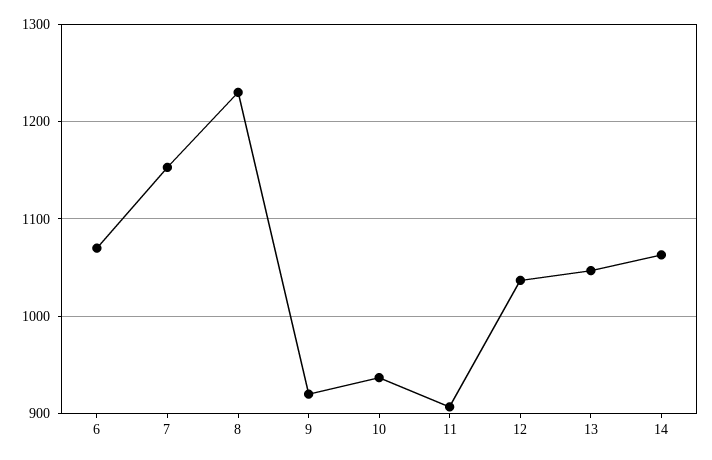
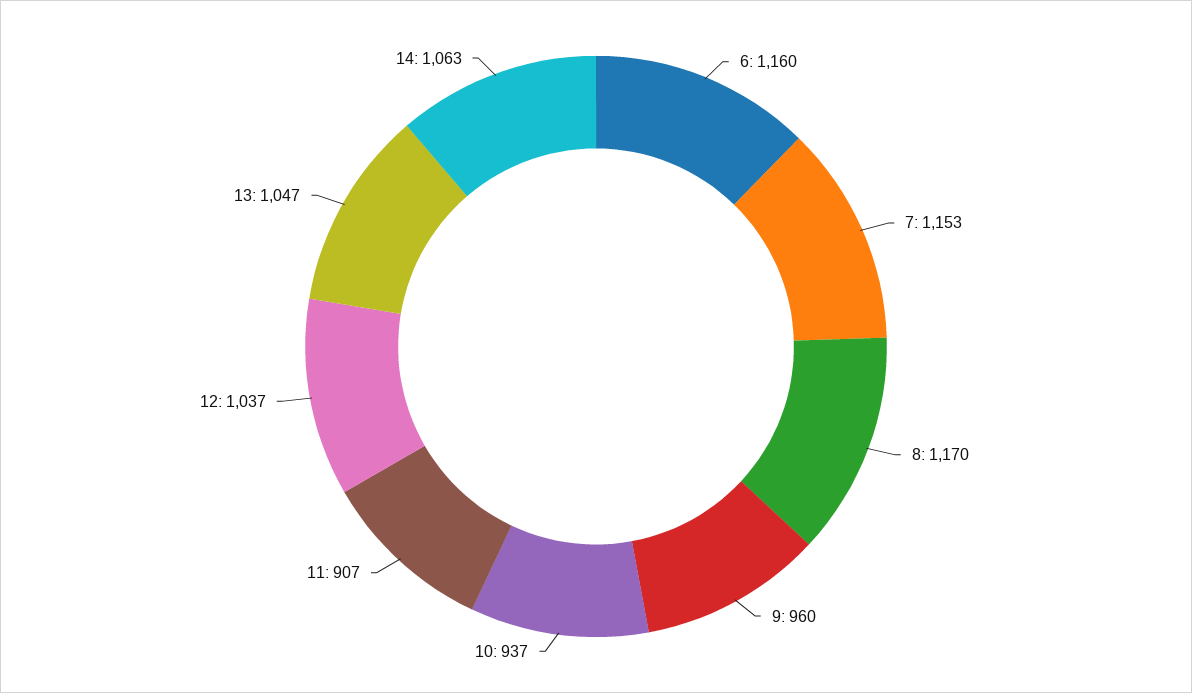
  {
-   "6": 1070,
+   "6": 1160,
    "7": 1153,
-   "8": 1230,
+   "8": 1170,
-   "9": 920,
+   "9": 960,
    "10": 937,
    "11": 907,
    "12": 1037,
    "13": 1047,
    "14": 1063
  }

